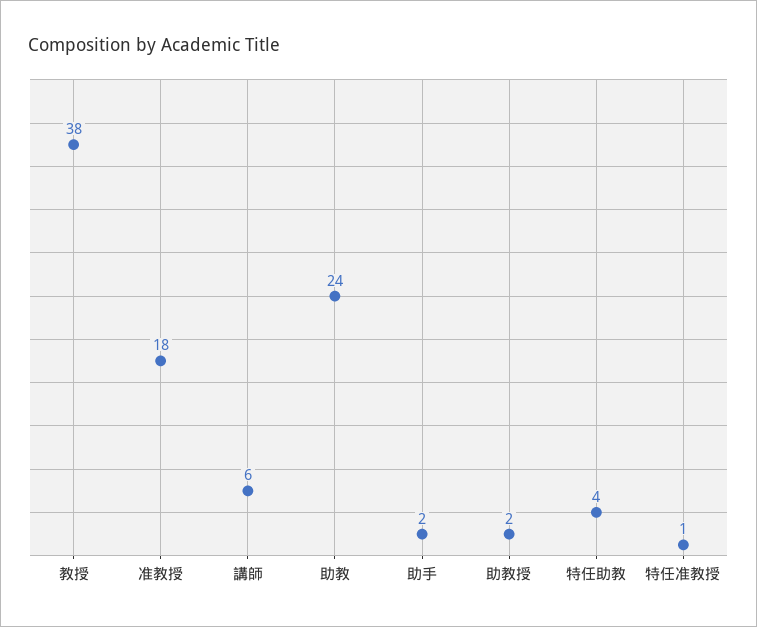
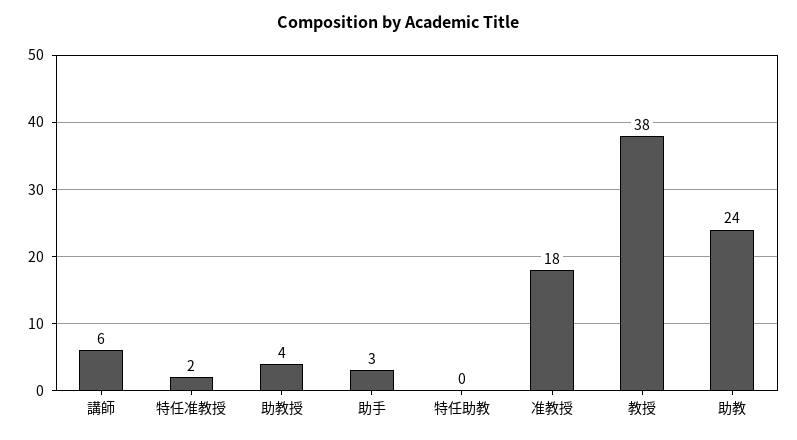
  {
    "教授": 38,
    "准教授": 18,
    "講師": 6,
    "助教": 24,
-   "助手": 2,
+   "助手": 3,
-   "助教授": 2,
+   "助教授": 4,
-   "特任助教": 4,
+   "特任助教": 0,
-   "特任准教授": 1
+   "特任准教授": 2
  }

